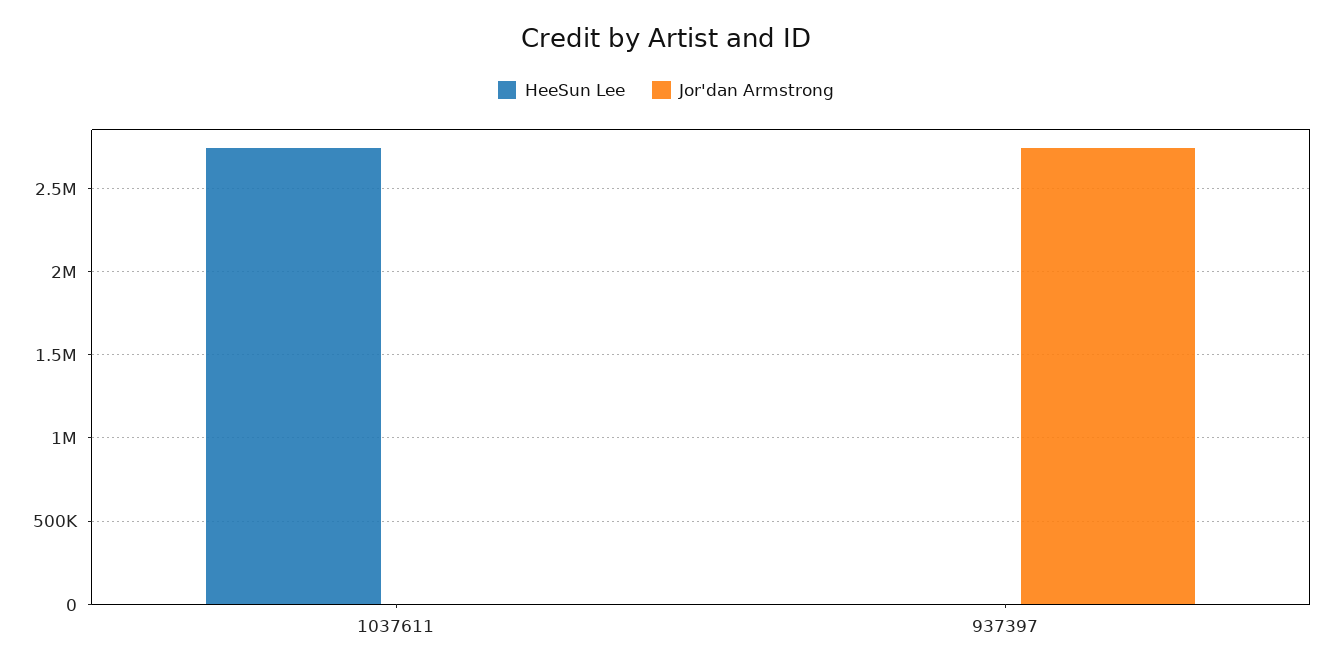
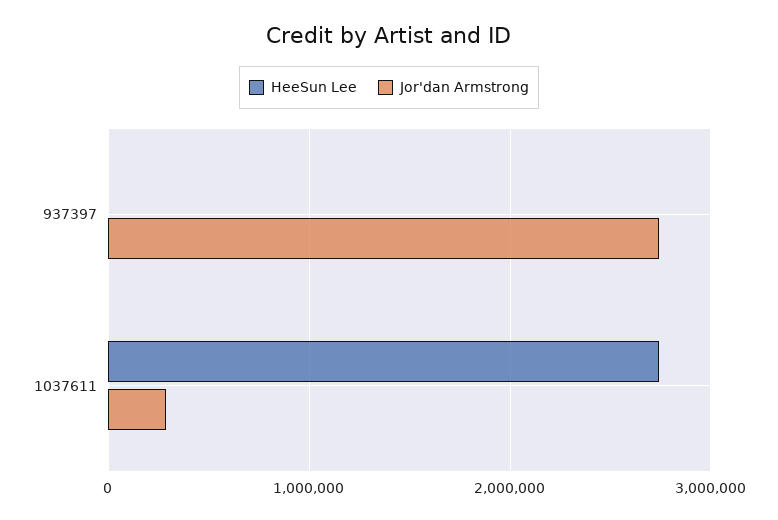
  {
    "HeeSun Lee": {
      "1037611": 2750000,
      "937397": 0
    },
    "Jor'dan Armstrong": {
-     "1037611": 0,
+     "1037611": 300000,
      "937397": 2750000
    }
  }

